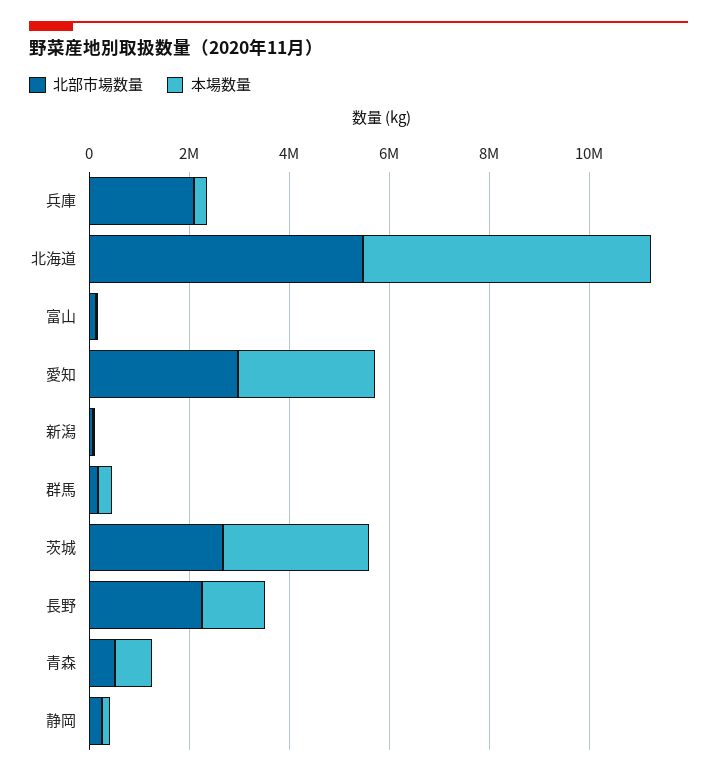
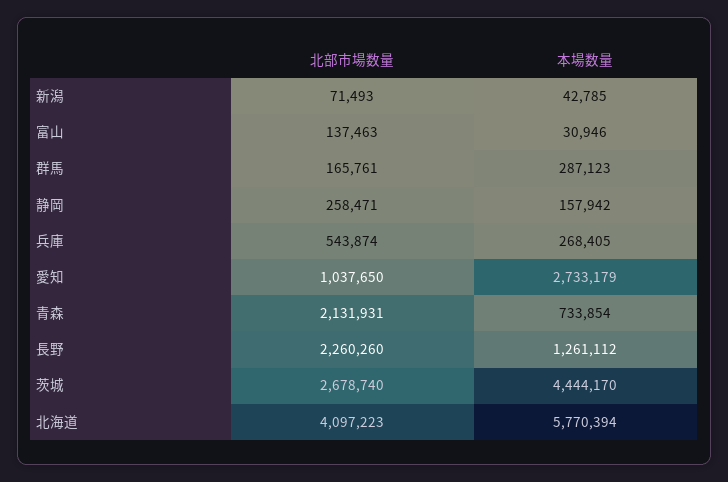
  {
    "北部市場数量": {
-     "兵庫": 2000000,
+     "兵庫": 543874,
-     "北海道": 5500000,
+     "北海道": 4097223,
      "富山": 137463,
-     "愛知": 3000000,
+     "愛知": 1037650,
      "新潟": 71493,
      "群馬": 165761,
      "茨城": 2678740,
      "長野": 2260260,
-     "青森": 500000,
+     "青森": 2131931,
      "静岡": 258471
    },
    "本場数量": {
      "兵庫": 268405,
      "北海道": 5770394,
      "富山": 30946,
      "愛知": 2733179,
      "新潟": 42785,
      "群馬": 287123,
-     "茨城": 3000000,
+     "茨城": 4444170,
      "長野": 1261112,
      "青森": 733854,
      "静岡": 157942
    }
  }

